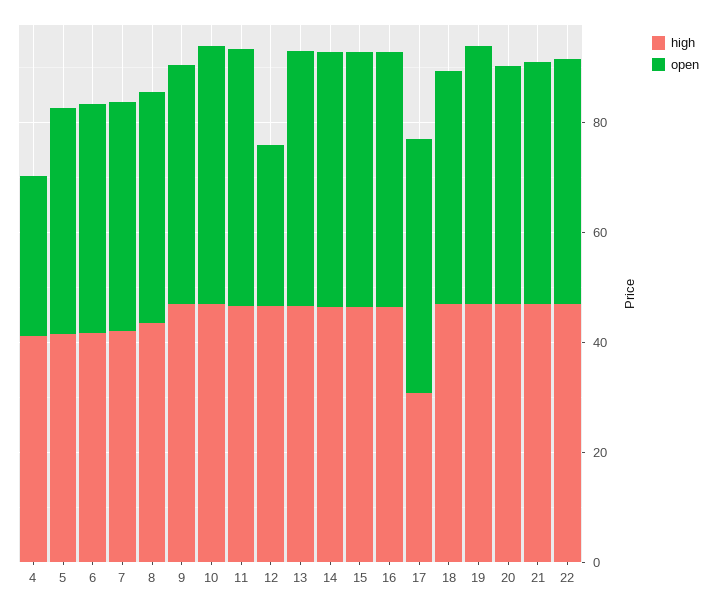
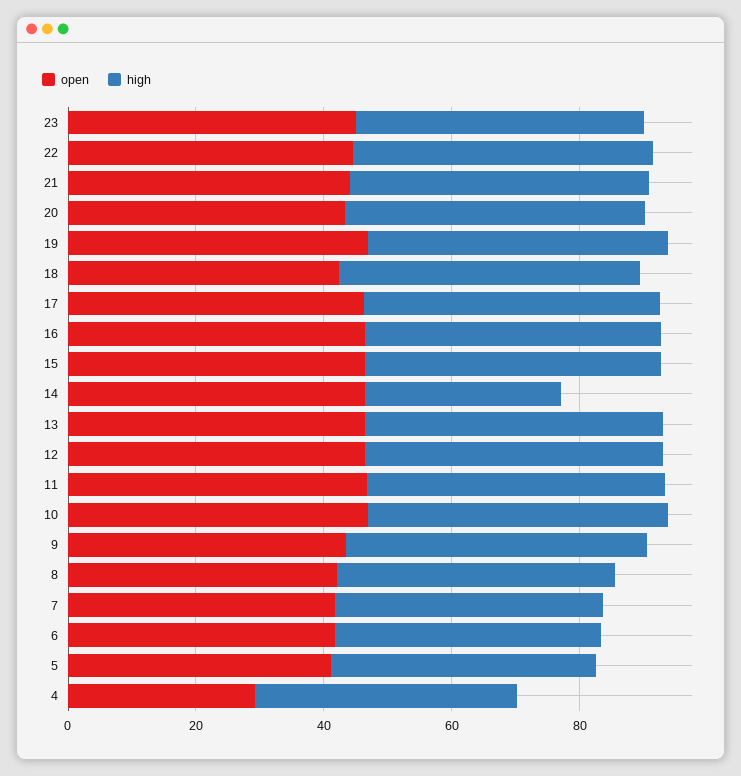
  {
    "high": {
      "4": 40,
      "5": 40,
      "6": 40,
      "7": 40,
      "8": 45,
      "9": 45,
      "10": 45,
      "11": 45,
      "12": 45,
      "13": 45,
-     "14": 45,
+     "14": 30,
      "15": 45,
      "16": 45,
-     "17": 30,
+     "17": 45,
      "18": 45,
      "19": 45,
      "20": 45,
      "21": 45,
-     "22": 45
+     "22": 45,
+     "23": 45
    },
    "open": {
      "4": 30,
      "5": 40,
      "6": 40,
      "7": 40,
      "8": 40,
      "9": 45,
      "10": 45,
      "11": 45,
-     "12": 30,
+     "12": 45,
      "13": 45,
      "14": 45,
      "15": 45,
      "16": 45,
      "17": 45,
      "18": 40,
      "19": 45,
      "20": 45,
      "21": 45,
-     "22": 45
+     "22": 45,
+     "23": 45
    }
  }

